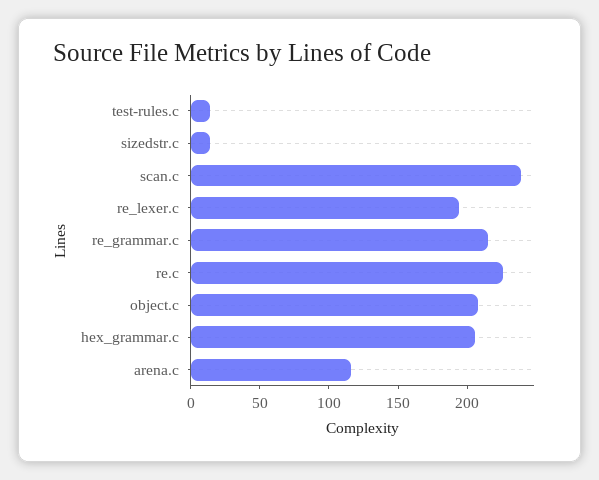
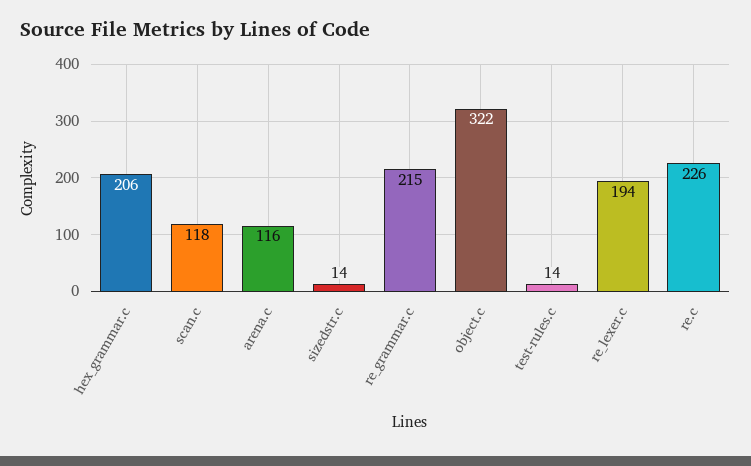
  {
    "test-rules.c": 14,
    "sizedstr.c": 14,
-   "scan.c": 240,
+   "scan.c": 118,
    "re_lexer.c": 194,
    "re_grammar.c": 215,
    "re.c": 226,
-   "object.c": 210,
+   "object.c": 322,
    "hex_grammar.c": 206,
    "arena.c": 116
  }

